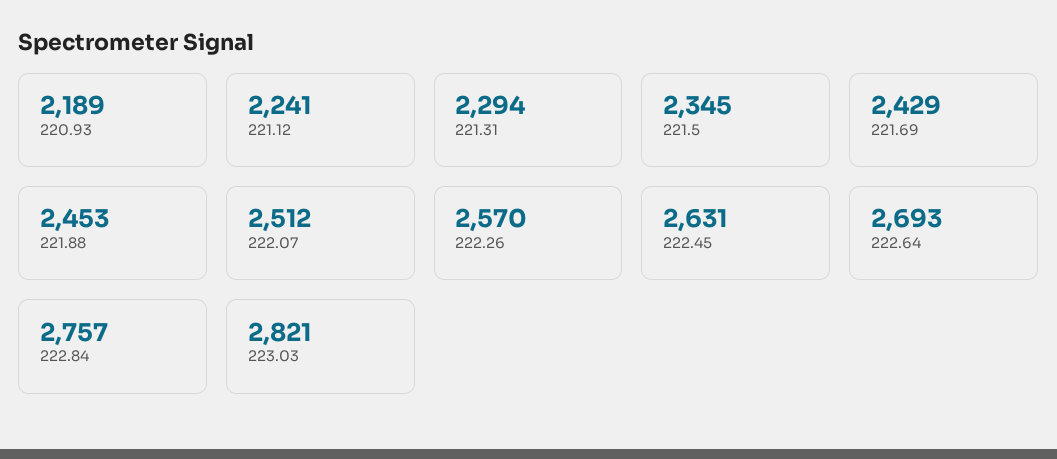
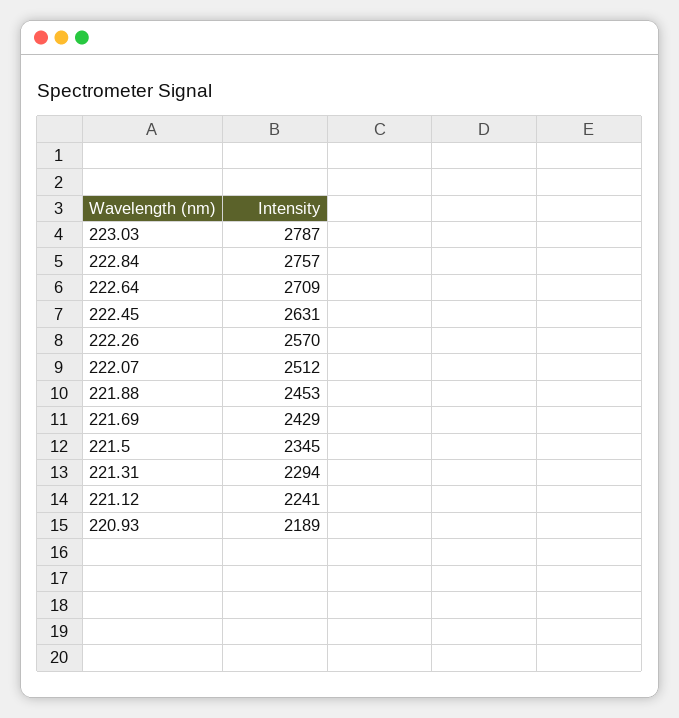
  {
    "220.93": 2189,
    "221.12": 2241,
    "221.31": 2294,
    "221.5": 2345,
    "221.69": 2429,
    "221.88": 2453,
    "222.07": 2512,
    "222.26": 2570,
    "222.45": 2631,
-   "222.64": 2693,
+   "222.64": 2709,
    "222.84": 2757,
-   "223.03": 2821
+   "223.03": 2787
  }

